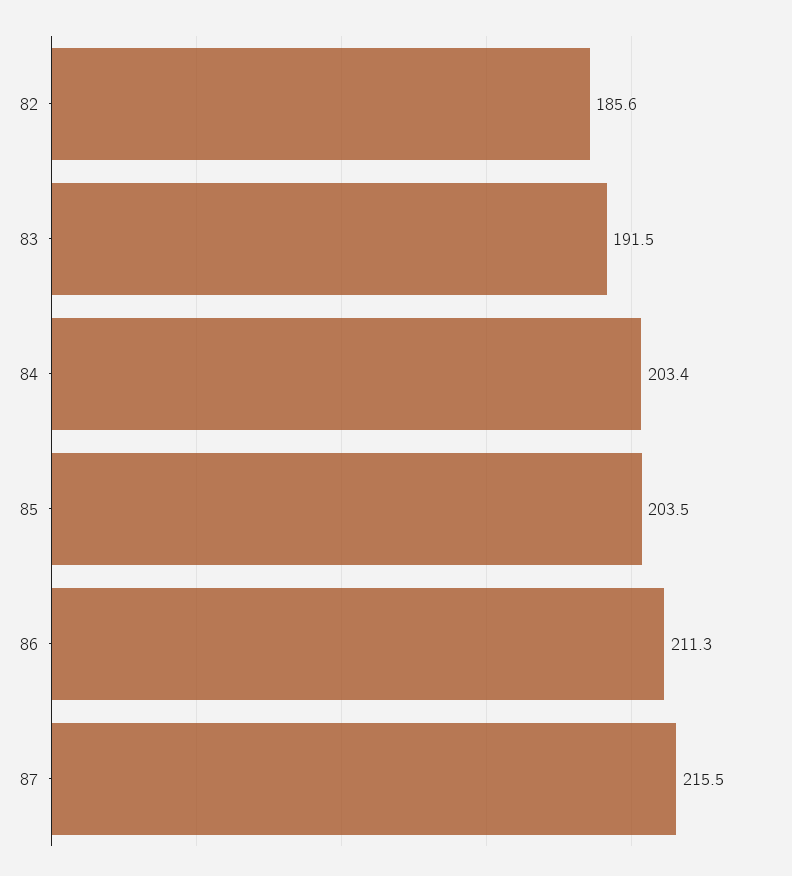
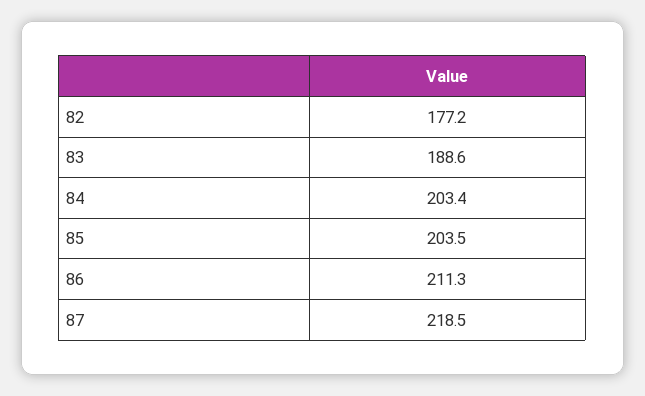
  {
-   "82": 185.6,
+   "82": 177.2,
-   "83": 191.5,
+   "83": 188.6,
    "84": 203.4,
    "85": 203.5,
    "86": 211.3,
-   "87": 215.5
+   "87": 218.5
  }

